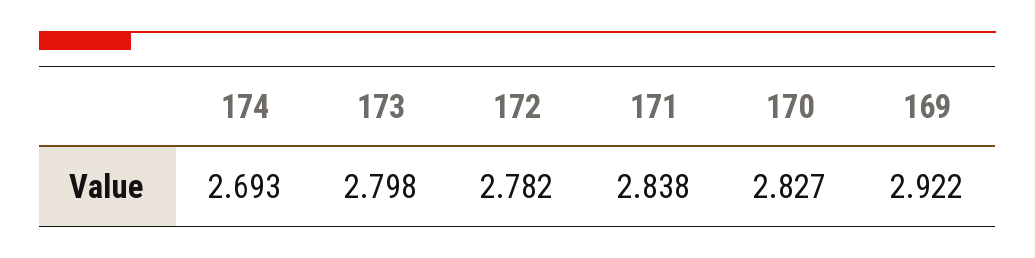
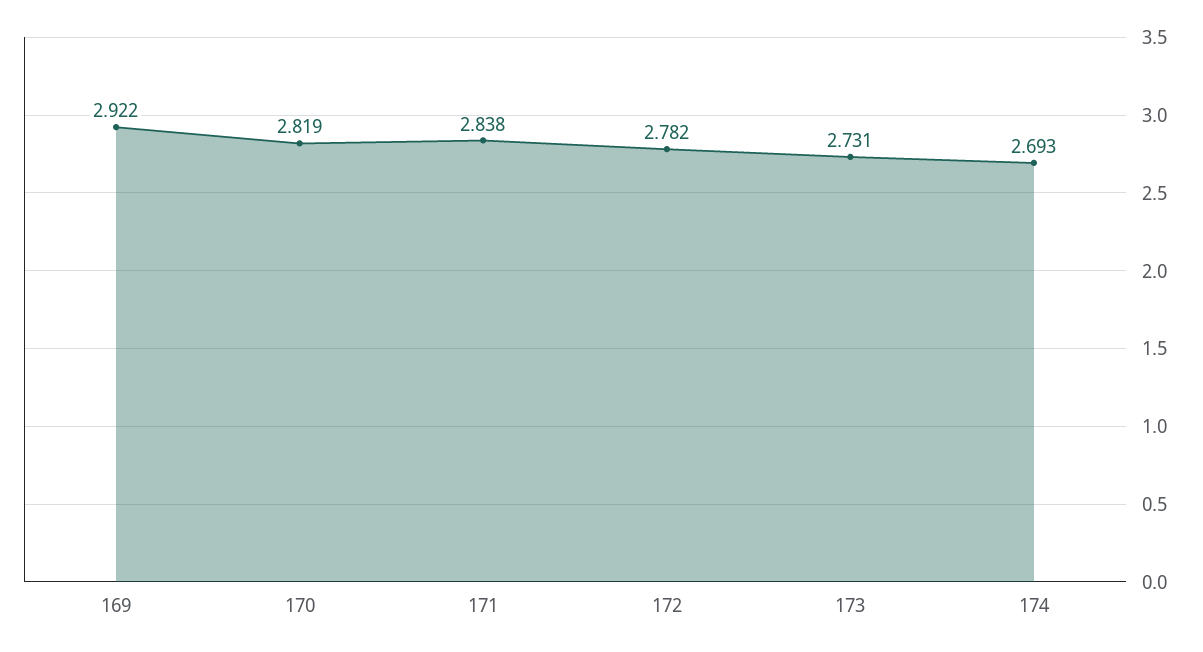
  {
    "174": 2.693,
-   "173": 2.798,
+   "173": 2.731,
    "172": 2.782,
    "171": 2.838,
-   "170": 2.827,
+   "170": 2.819,
    "169": 2.922
  }

